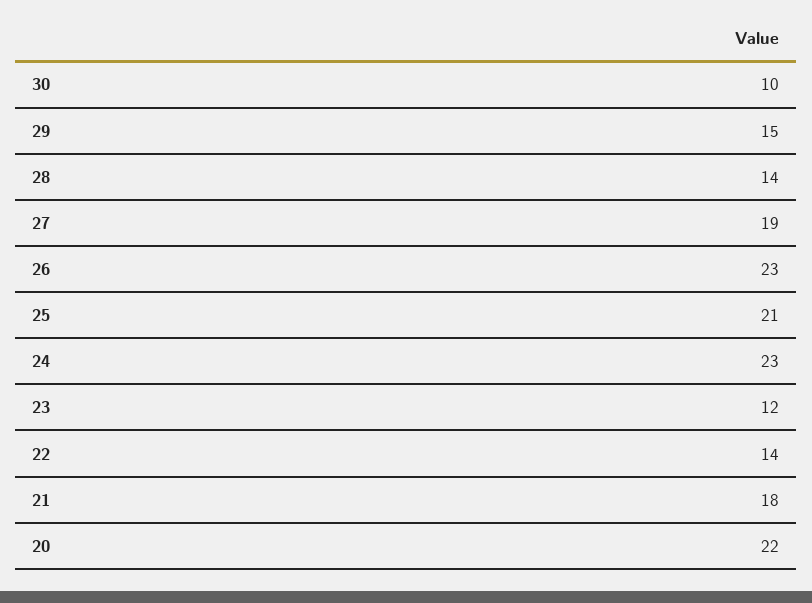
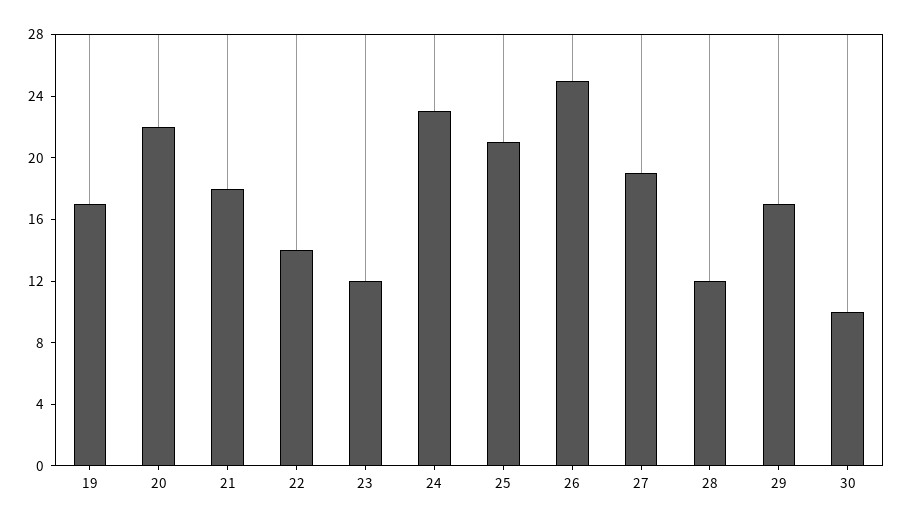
  {
    "30": 10,
-   "29": 15,
+   "29": 17,
-   "28": 14,
+   "28": 12,
    "27": 19,
-   "26": 23,
+   "26": 25,
    "25": 21,
    "24": 23,
    "23": 12,
    "22": 14,
    "21": 18,
-   "20": 22
+   "20": 22,
+   "19": 17
  }

